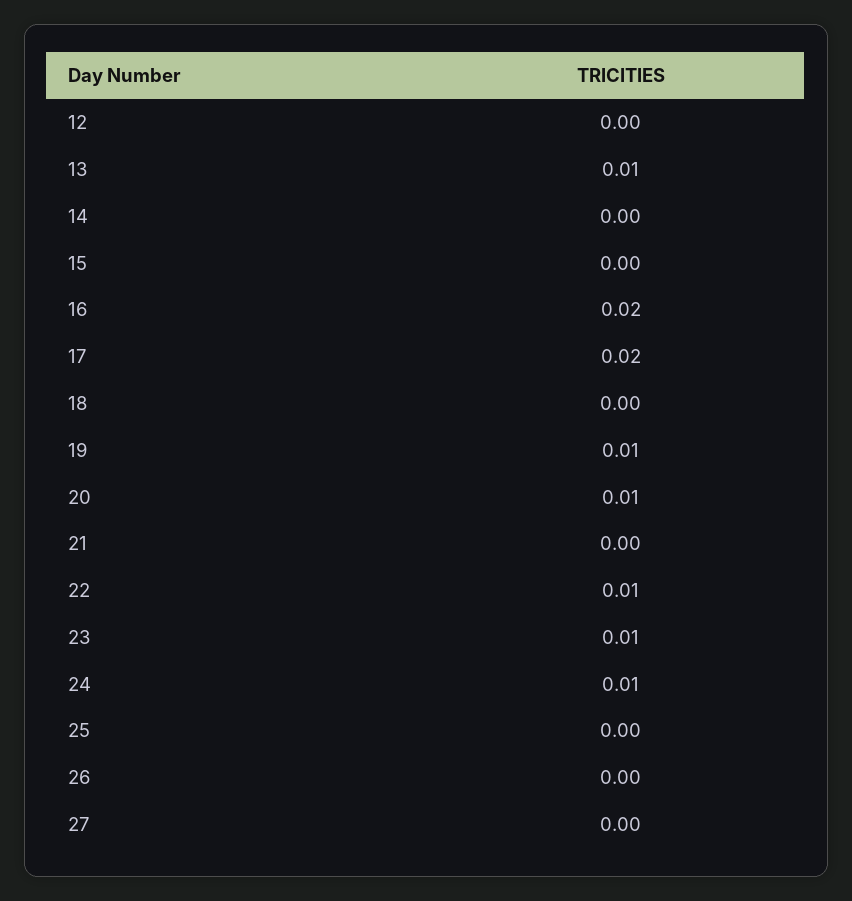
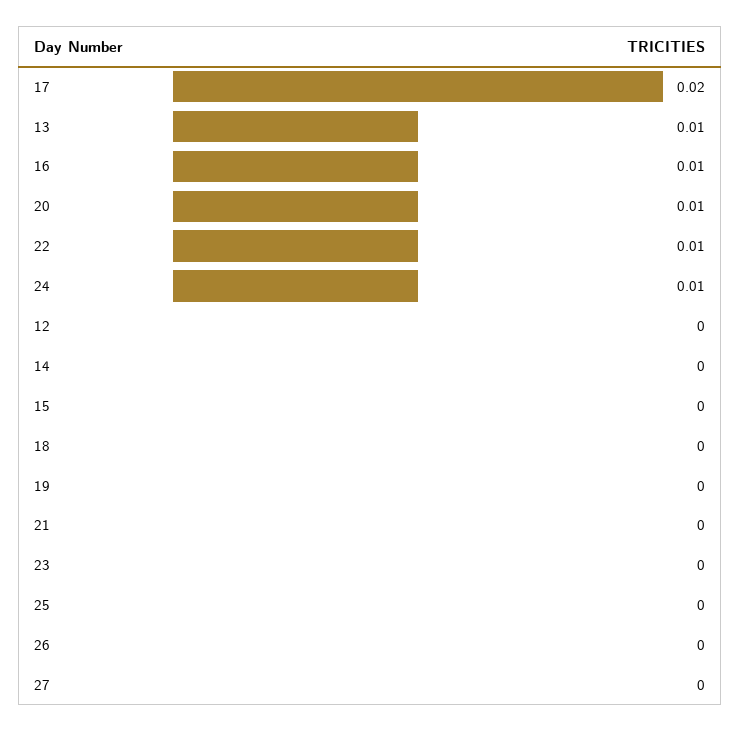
  {
    "12": 0,
    "13": 0.01,
    "14": 0,
    "15": 0,
-   "16": 0.02,
+   "16": 0.01,
    "17": 0.02,
    "18": 0,
-   "19": 0.01,
+   "19": 0,
    "20": 0.01,
    "21": 0,
    "22": 0.01,
-   "23": 0.01,
+   "23": 0,
    "24": 0.01,
    "25": 0,
    "26": 0,
    "27": 0
  }

